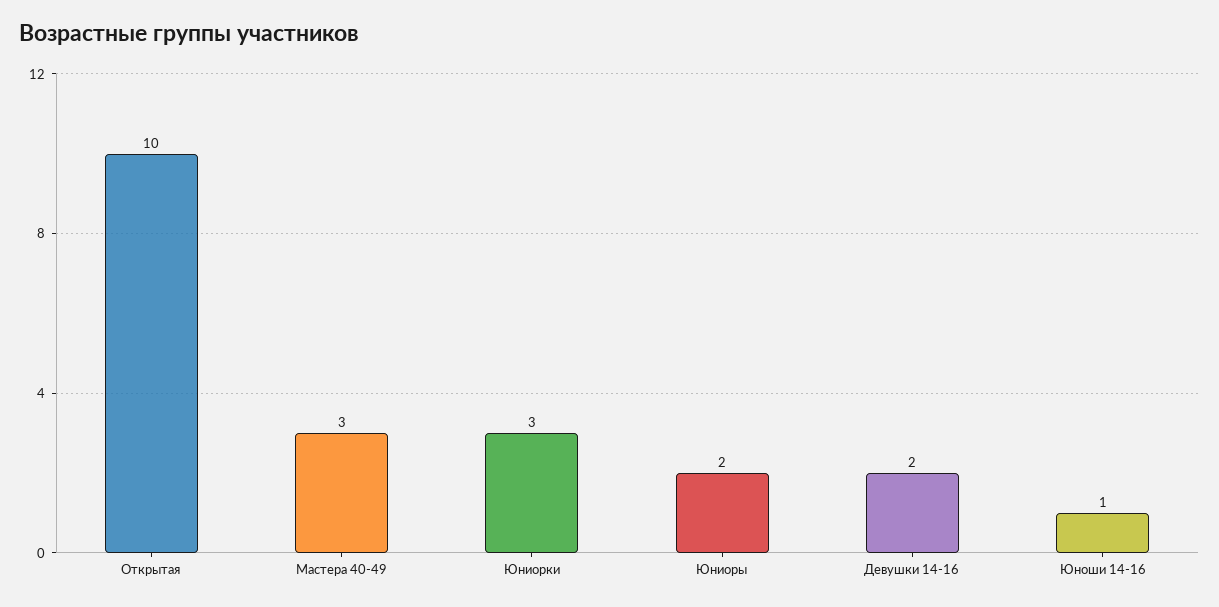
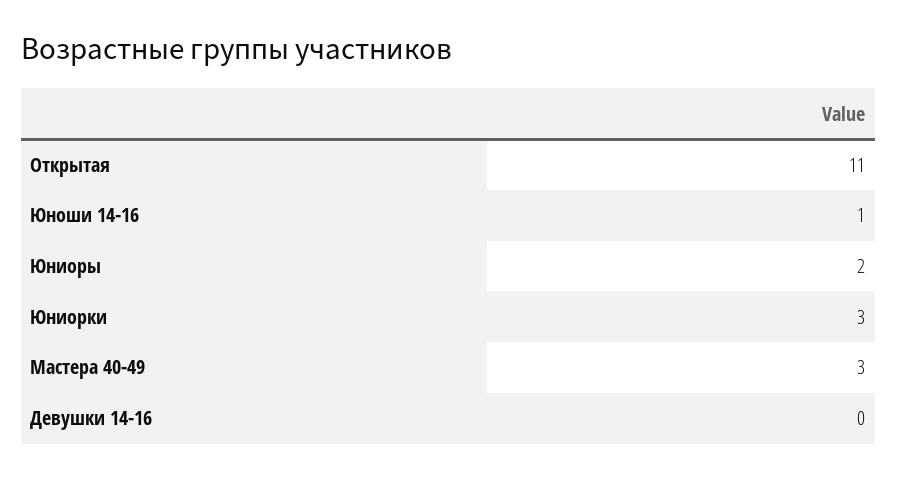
  {
-   "Открытая": 10,
+   "Открытая": 11,
    "Мастера 40-49": 3,
    "Юниорки": 3,
    "Юниоры": 2,
-   "Девушки 14-16": 2,
+   "Девушки 14-16": 0,
    "Юноши 14-16": 1
  }

